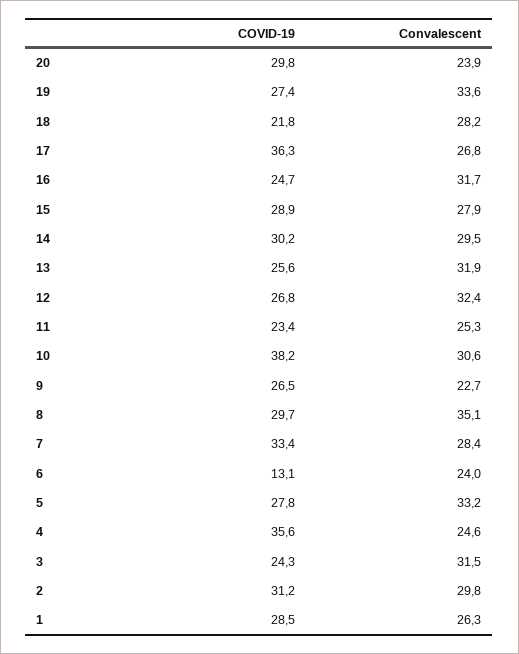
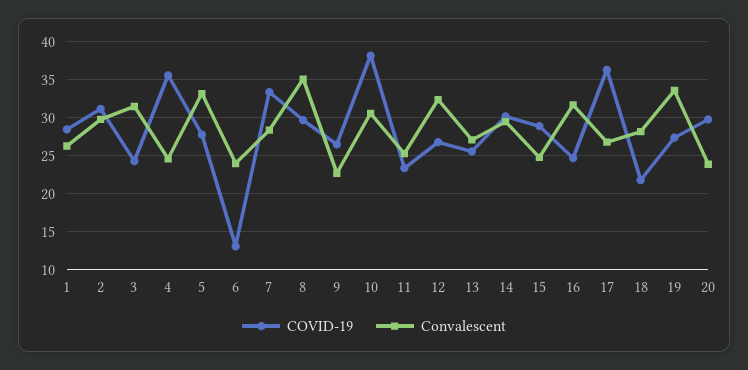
  {
    "COVID-19": {
      "20": 29.8,
      "19": 27.4,
      "18": 21.8,
      "17": 36.3,
      "16": 24.7,
      "15": 28.9,
      "14": 30.2,
      "13": 25.6,
      "12": 26.8,
      "11": 23.4,
      "10": 38.2,
      "9": 26.5,
      "8": 29.7,
      "7": 33.4,
      "6": 13.1,
      "5": 27.8,
      "4": 35.6,
      "3": 24.3,
      "2": 31.2,
      "1": 28.5
    },
    "Convalescent": {
      "20": 23.9,
      "19": 33.6,
      "18": 28.2,
      "17": 26.8,
      "16": 31.7,
-     "15": 27.9,
+     "15": 25,
      "14": 29.5,
-     "13": 31.9,
+     "13": 27,
      "12": 32.4,
      "11": 25.3,
      "10": 30.6,
      "9": 22.7,
      "8": 35.1,
      "7": 28.4,
      "6": 24,
      "5": 33.2,
      "4": 24.6,
      "3": 31.5,
      "2": 29.8,
      "1": 26.3
    }
  }

